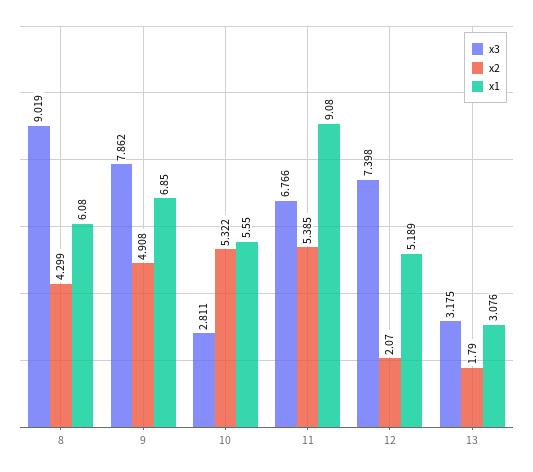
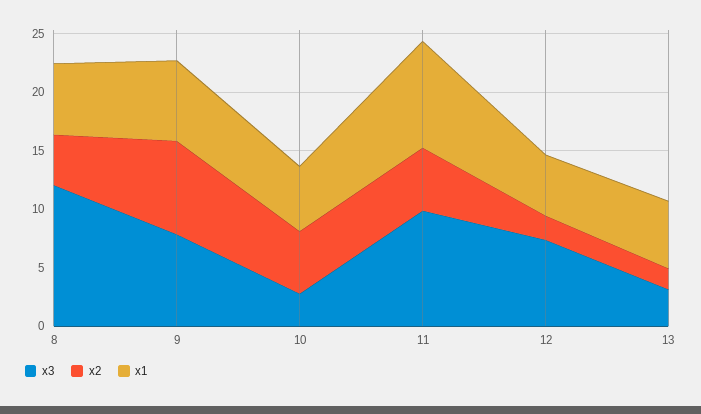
  {
    "x3": {
-     "8": 9.019,
+     "8": 12,
      "9": 7.862,
      "10": 2.811,
-     "11": 6.766,
+     "11": 10,
      "12": 7.398,
      "13": 3.175
    },
    "x2": {
      "8": 4.299,
-     "9": 4.908,
+     "9": 8,
      "10": 5.322,
      "11": 5.385,
      "12": 2.07,
      "13": 1.79
    },
    "x1": {
      "8": 6.08,
      "9": 6.85,
      "10": 5.55,
      "11": 9.08,
      "12": 5.189,
-     "13": 3.076
+     "13": 6
    }
  }

